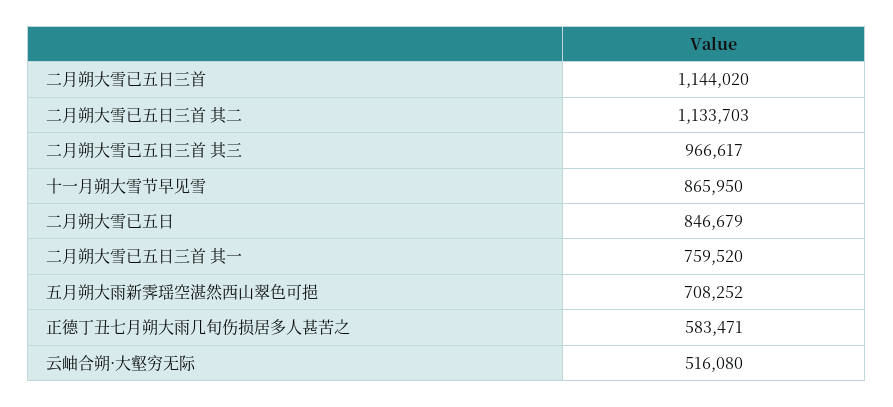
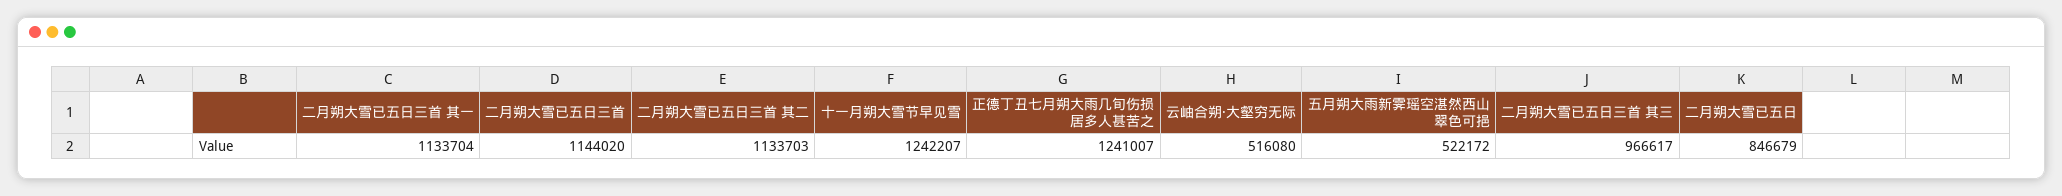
  {
    "二月朔大雪已五日三首": 1144020,
    "二月朔大雪已五日三首 其二": 1133703,
    "二月朔大雪已五日三首 其三": 966617,
-   "十一月朔大雪节早见雪": 865950,
+   "十一月朔大雪节早见雪": 1242207,
    "二月朔大雪已五日": 846679,
-   "二月朔大雪已五日三首 其一": 759520,
+   "二月朔大雪已五日三首 其一": 1133704,
-   "五月朔大雨新霁瑶空湛然西山翠色可挹": 708252,
+   "五月朔大雨新霁瑶空湛然西山翠色可挹": 522172,
-   "正德丁丑七月朔大雨几旬伤损居多人甚苦之": 583471,
+   "正德丁丑七月朔大雨几旬伤损居多人甚苦之": 1241007,
    "云岫合朔·大壑穷无际": 516080
  }

